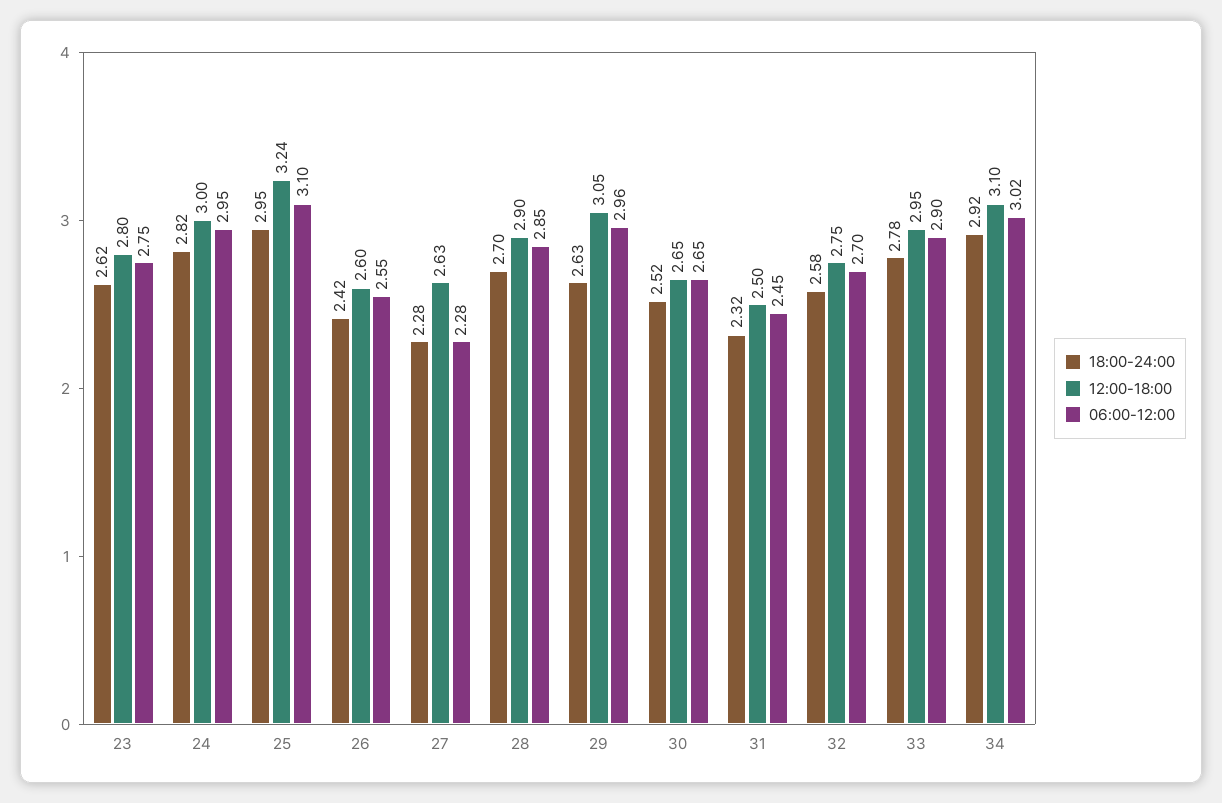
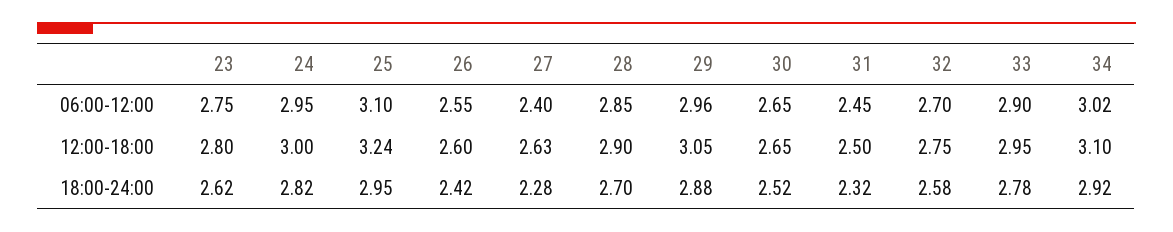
  {
    "18:00-24:00": {
      "23": 2.62,
      "24": 2.82,
      "25": 2.95,
      "26": 2.42,
      "27": 2.28,
      "28": 2.7,
-     "29": 2.63,
+     "29": 2.88,
      "30": 2.52,
      "31": 2.32,
      "32": 2.58,
      "33": 2.78,
      "34": 2.92
    },
    "12:00-18:00": {
      "23": 2.8,
      "24": 3,
      "25": 3.24,
      "26": 2.6,
      "27": 2.63,
      "28": 2.9,
      "29": 3.05,
      "30": 2.65,
      "31": 2.5,
      "32": 2.75,
      "33": 2.95,
      "34": 3.1
    },
    "06:00-12:00": {
      "23": 2.75,
      "24": 2.95,
      "25": 3.1,
      "26": 2.55,
-     "27": 2.28,
+     "27": 2.4,
      "28": 2.85,
      "29": 2.96,
      "30": 2.65,
      "31": 2.45,
      "32": 2.7,
      "33": 2.9,
      "34": 3.02
    }
  }

